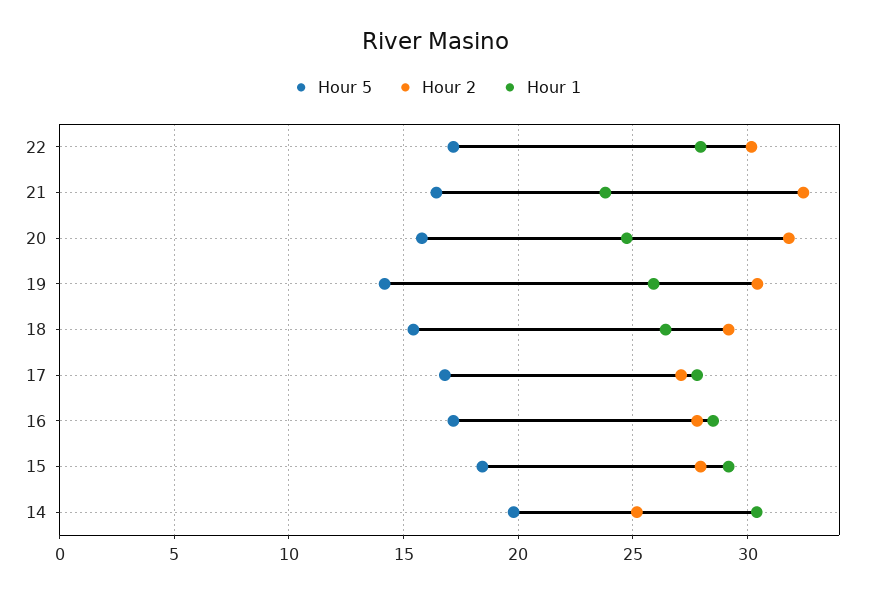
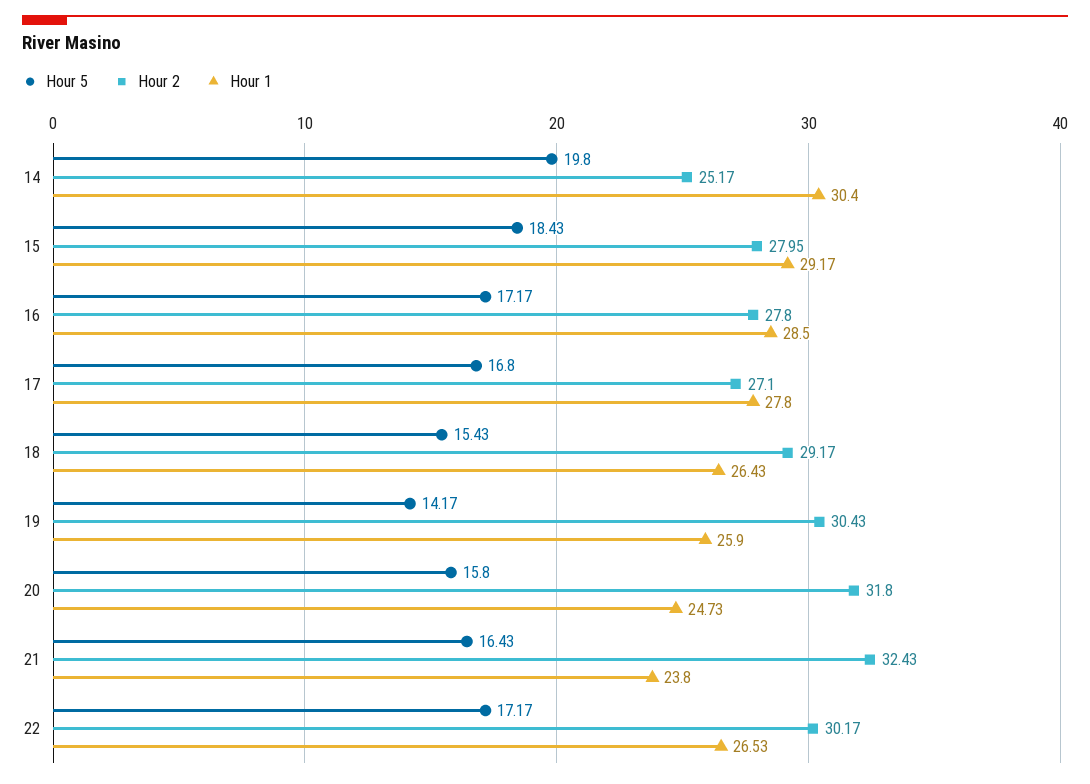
  {
    "Hour 5": {
      "22": 17.17,
      "21": 16.43,
      "20": 15.8,
      "19": 14.17,
      "18": 15.43,
      "17": 16.8,
      "16": 17.17,
      "15": 18.43,
      "14": 19.8
    },
    "Hour 2": {
      "22": 30.17,
      "21": 32.43,
      "20": 31.8,
      "19": 30.43,
      "18": 29.17,
      "17": 27.1,
      "16": 27.8,
      "15": 27.95,
      "14": 25.17
    },
    "Hour 1": {
-     "22": 28,
+     "22": 26.53,
      "21": 23.8,
      "20": 24.73,
      "19": 25.9,
      "18": 26.43,
      "17": 27.8,
      "16": 28.5,
      "15": 29.17,
      "14": 30.4
    }
  }

